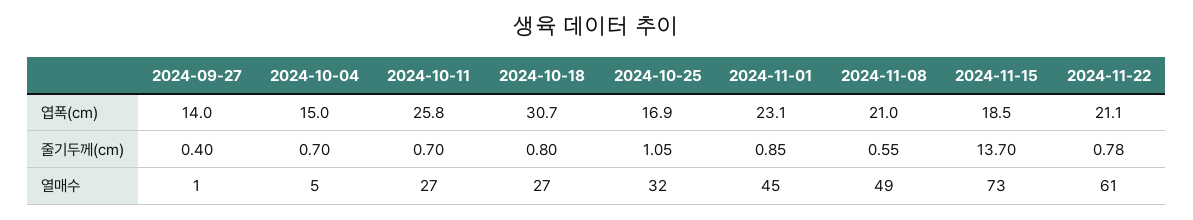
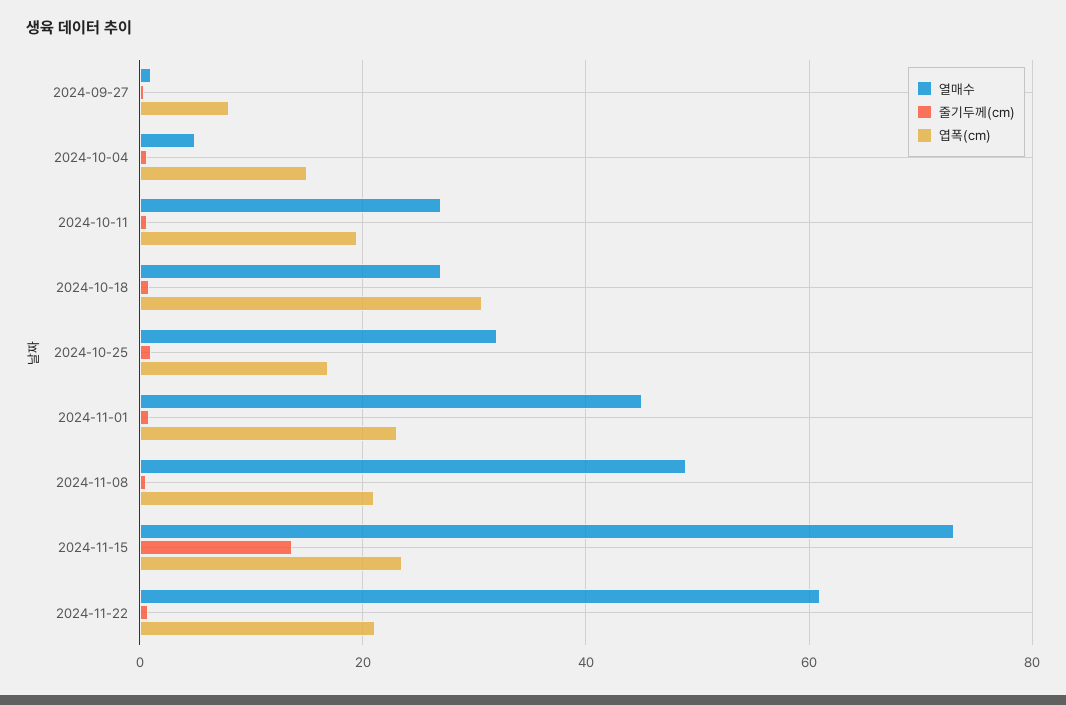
  {
    "엽폭(cm)": {
-     "2024-09-27": 14,
+     "2024-09-27": 8,
      "2024-10-04": 15,
-     "2024-10-11": 25.8,
+     "2024-10-11": 20,
      "2024-10-18": 30.7,
      "2024-10-25": 16.9,
      "2024-11-01": 23.1,
      "2024-11-08": 21,
-     "2024-11-15": 18.5,
+     "2024-11-15": 24,
      "2024-11-22": 21.1
    },
    "줄기두께(cm)": {
      "2024-09-27": 0.4,
      "2024-10-04": 0.7,
      "2024-10-11": 0.7,
      "2024-10-18": 0.8,
      "2024-10-25": 1.05,
      "2024-11-01": 0.85,
      "2024-11-08": 0.55,
      "2024-11-15": 13.7,
      "2024-11-22": 0.78
    },
    "열매수": {
      "2024-09-27": 1,
      "2024-10-04": 5,
      "2024-10-11": 27,
      "2024-10-18": 27,
      "2024-10-25": 32,
      "2024-11-01": 45,
      "2024-11-08": 49,
      "2024-11-15": 73,
      "2024-11-22": 61
    }
  }

